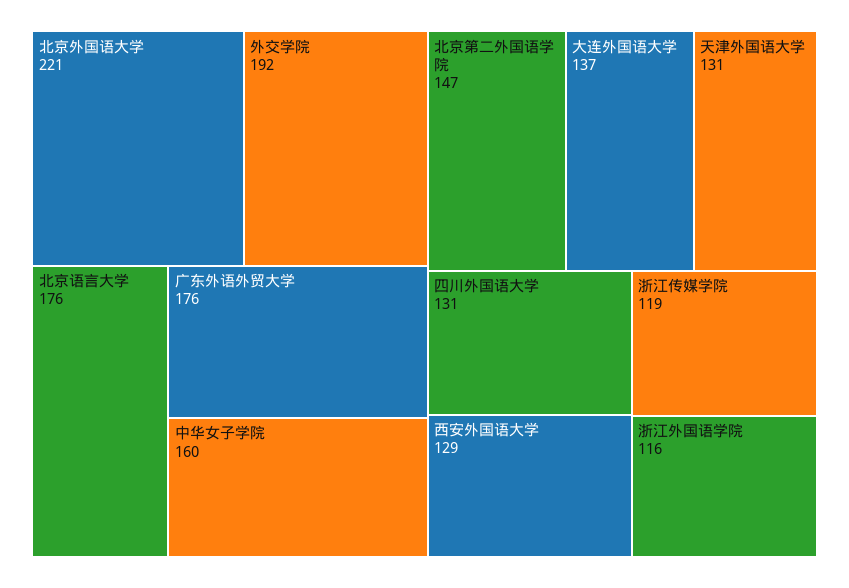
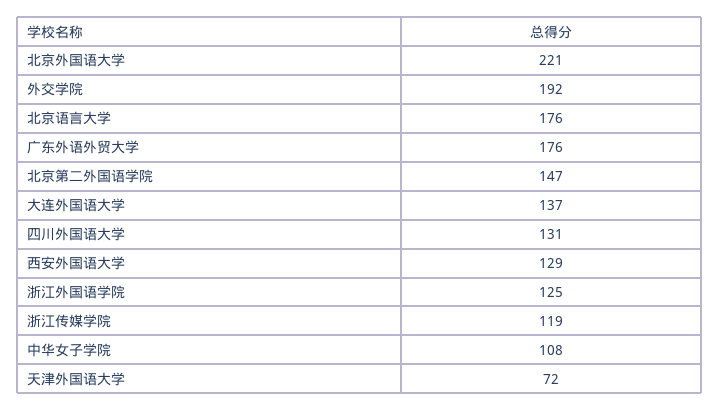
  {
    "北京外国语大学": 221,
    "外交学院": 192,
    "北京语言大学": 176,
    "广东外语外贸大学": 176,
-   "中华女子学院": 160,
+   "中华女子学院": 108,
    "北京第二外国语学院": 147,
    "大连外国语大学": 137,
-   "天津外国语大学": 131,
+   "天津外国语大学": 72,
    "四川外国语大学": 131,
    "西安外国语大学": 129,
    "浙江传媒学院": 119,
-   "浙江外国语学院": 116
+   "浙江外国语学院": 125
  }

